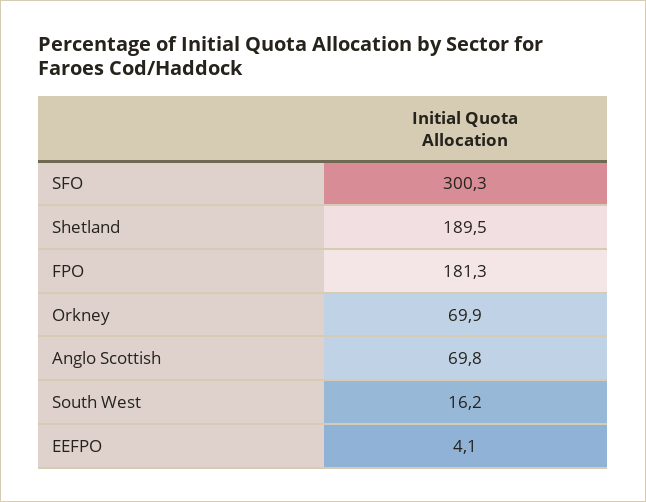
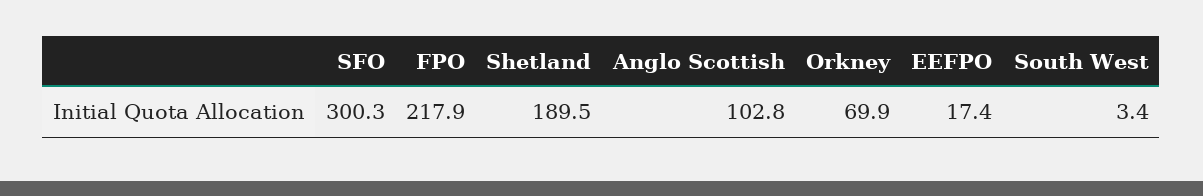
  {
    "SFO": 300.3,
    "Shetland": 189.5,
-   "FPO": 181.3,
+   "FPO": 217.9,
    "Orkney": 69.9,
-   "Anglo Scottish": 69.8,
+   "Anglo Scottish": 102.8,
-   "South West": 16.2,
+   "South West": 3.4,
-   "EEFPO": 4.1
+   "EEFPO": 17.4
  }

